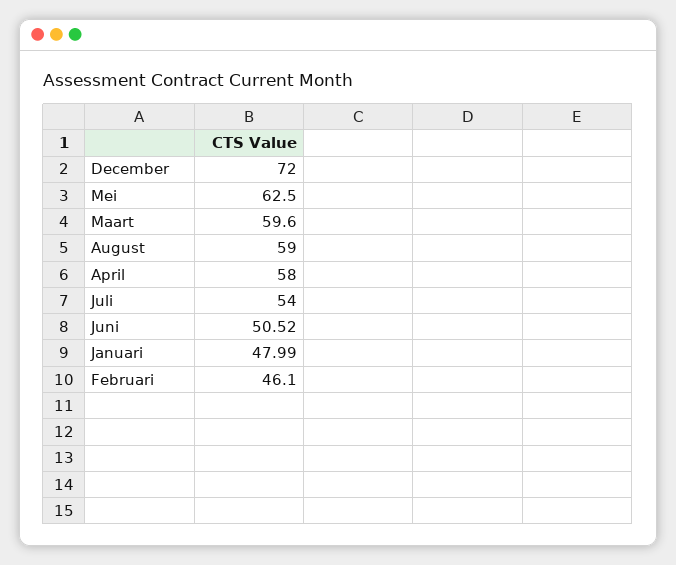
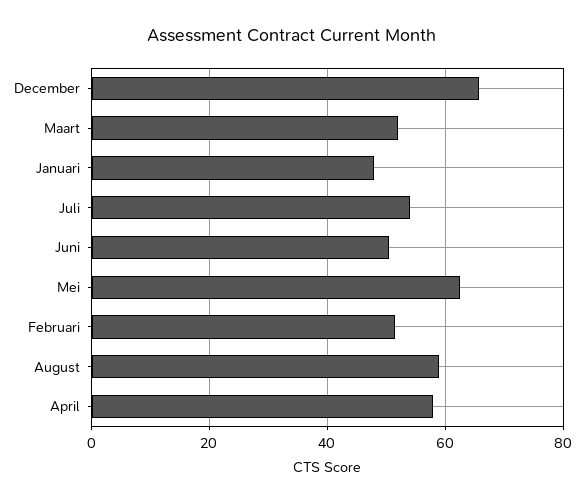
  {
-   "December": 72,
+   "December": 66,
    "Mei": 62.5,
-   "Maart": 59.6,
+   "Maart": 52,
    "August": 59,
    "April": 58,
    "Juli": 54,
    "Juni": 50.52,
    "Januari": 47.99,
-   "Februari": 46.1
+   "Februari": 52
  }

